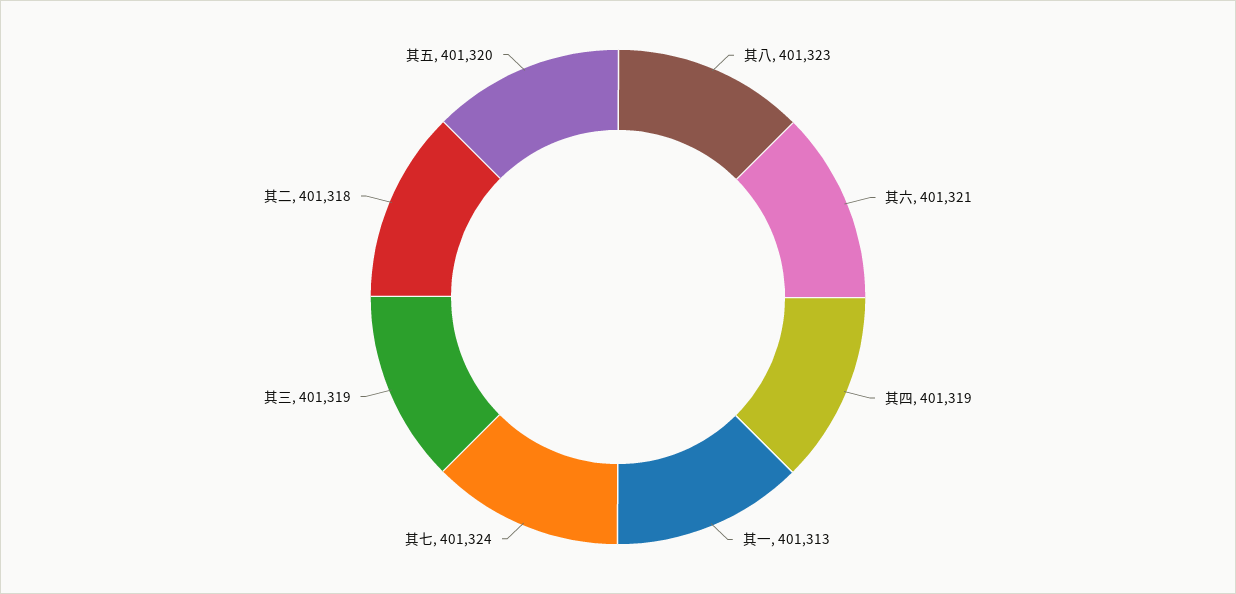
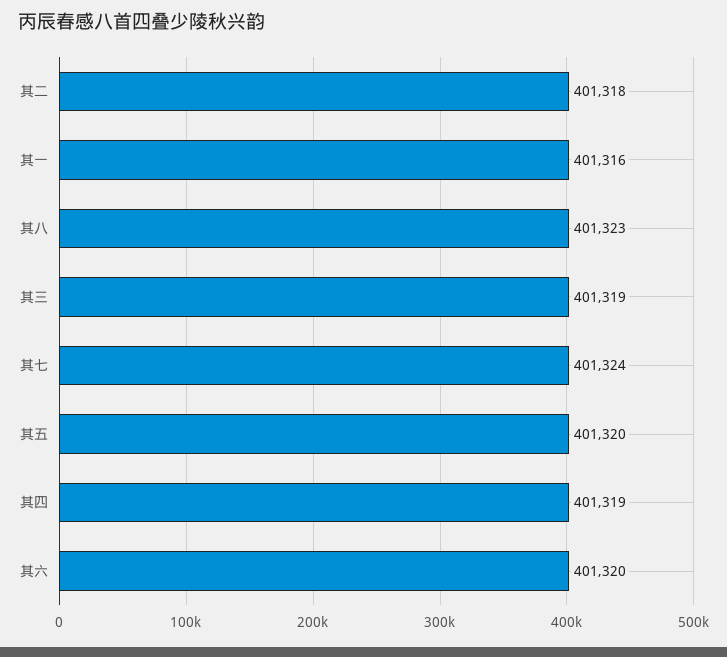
  {
    "其八": 401323,
-   "其六": 401321,
+   "其六": 401320,
    "其四": 401319,
-   "其一": 401313,
+   "其一": 401316,
    "其七": 401324,
    "其三": 401319,
    "其二": 401318,
    "其五": 401320
  }

